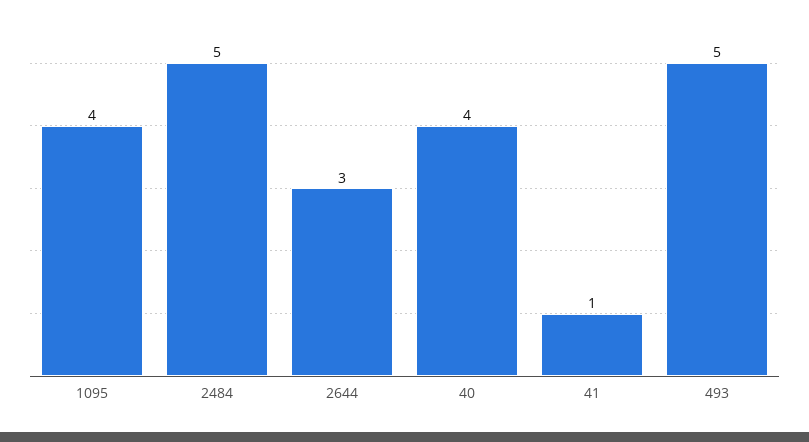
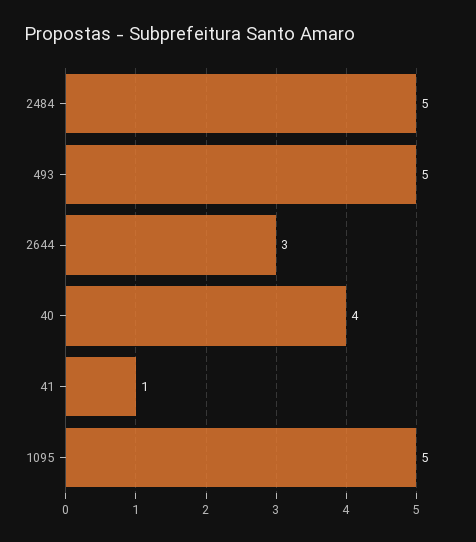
  {
-   "1095": 4,
+   "1095": 5,
    "2484": 5,
    "2644": 3,
    "40": 4,
    "41": 1,
    "493": 5
  }

